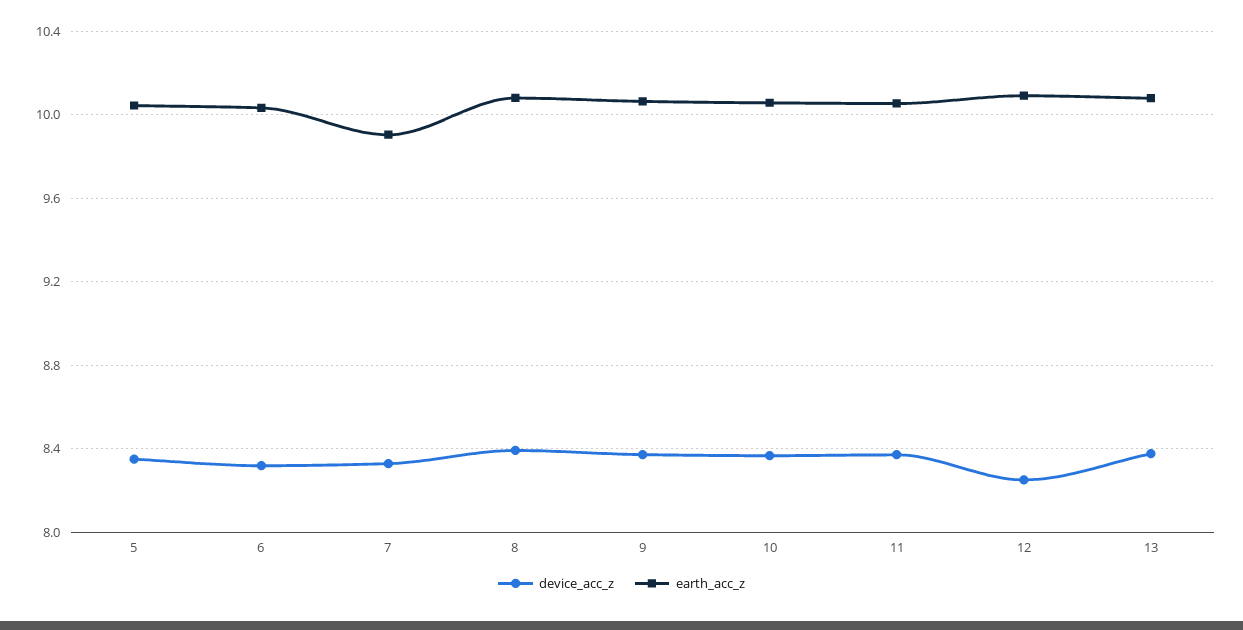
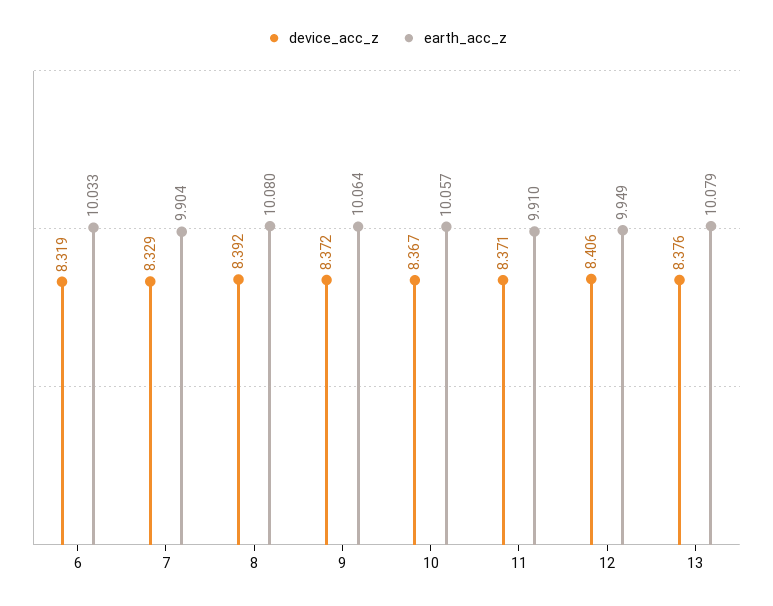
  {
    "device_acc_z": {
-     "5": 8.35,
      "6": 8.319,
      "7": 8.329,
      "8": 8.392,
      "9": 8.372,
      "10": 8.367,
      "11": 8.371,
-     "12": 8.25,
+     "12": 8.406,
      "13": 8.376
    },
    "earth_acc_z": {
-     "5": 10.05,
      "6": 10.033,
      "7": 9.904,
      "8": 10.08,
      "9": 10.064,
      "10": 10.057,
-     "11": 10.05,
+     "11": 9.91,
-     "12": 10.1,
+     "12": 9.949,
      "13": 10.079
    }
  }

